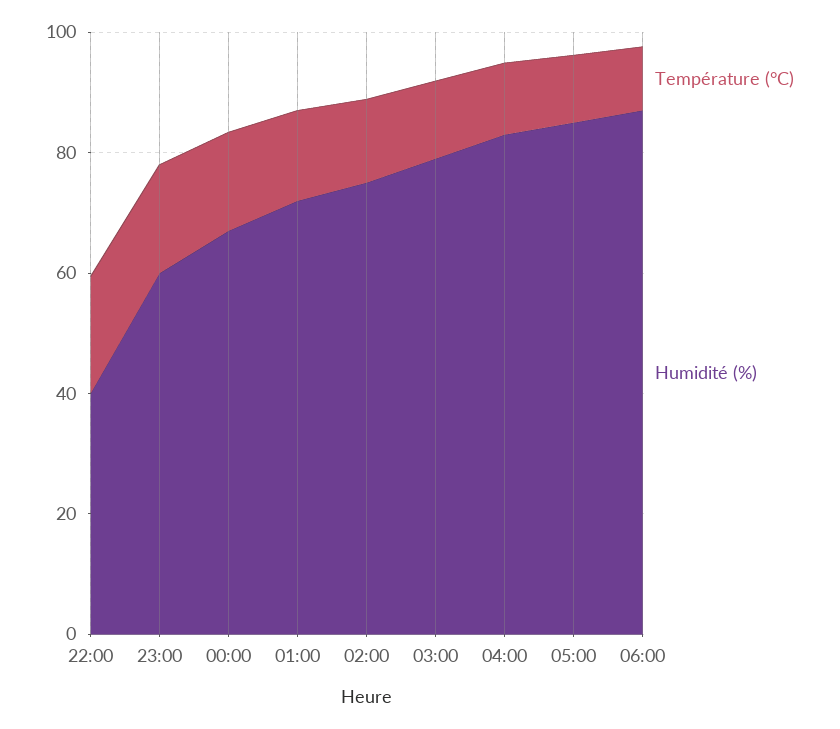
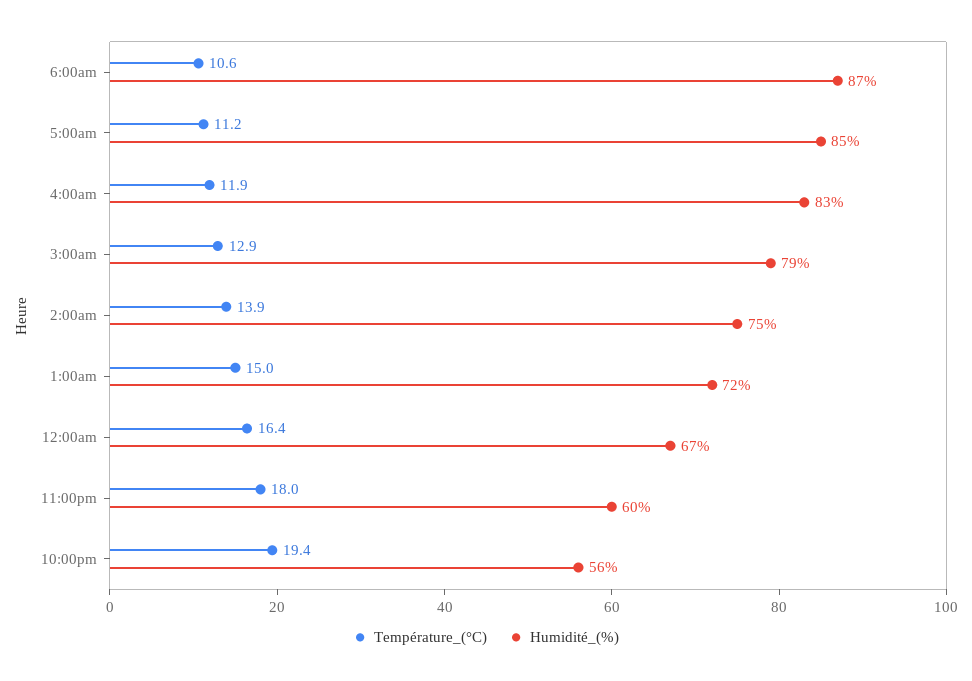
  {
    "Température (°C)": {
      "22:00": 19.4,
      "23:00": 18,
      "00:00": 16.4,
      "01:00": 15,
      "02:00": 13.9,
      "03:00": 12.9,
      "04:00": 11.9,
      "05:00": 11.2,
      "06:00": 10.6
    },
    "Humidité (%)": {
-     "22:00": 40,
+     "22:00": 56,
      "23:00": 60,
      "00:00": 67,
      "01:00": 72,
      "02:00": 75,
      "03:00": 79,
      "04:00": 83,
      "05:00": 85,
      "06:00": 87
    }
  }

